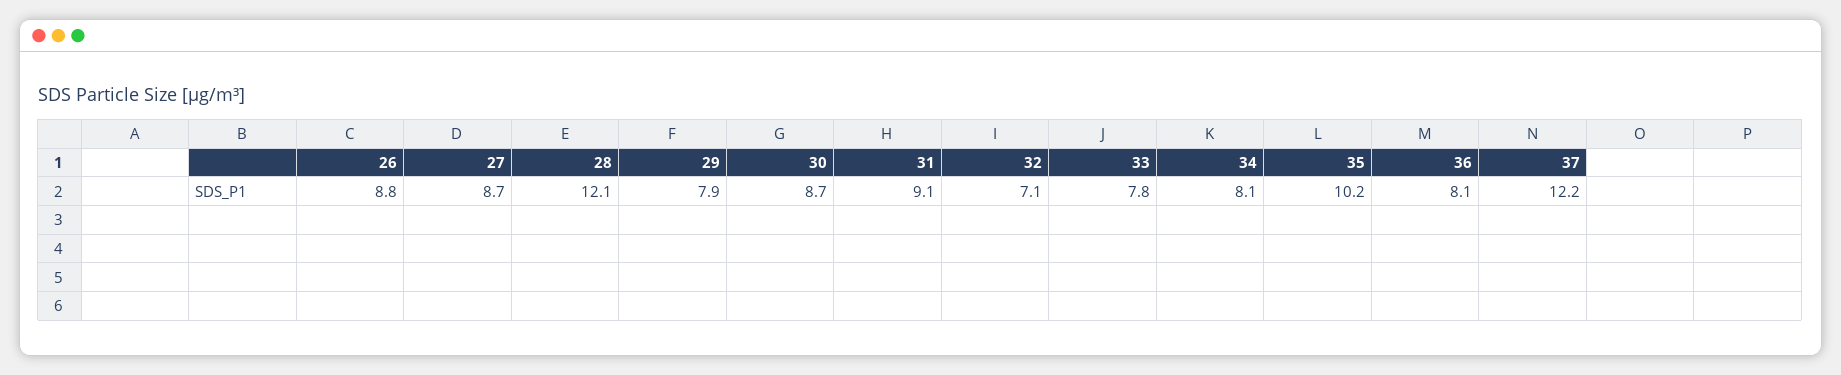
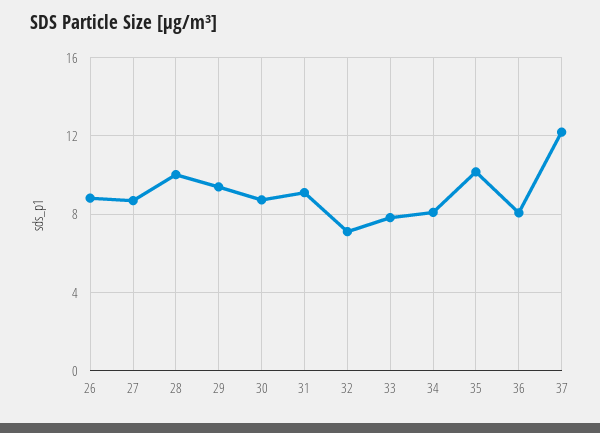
  {
    "26": 8.8,
    "27": 8.7,
-   "28": 12.1,
+   "28": 10,
-   "29": 7.9,
+   "29": 9.5,
    "30": 8.7,
    "31": 9.1,
    "32": 7.1,
    "33": 7.8,
    "34": 8.1,
    "35": 10.2,
    "36": 8.1,
    "37": 12.2
  }

